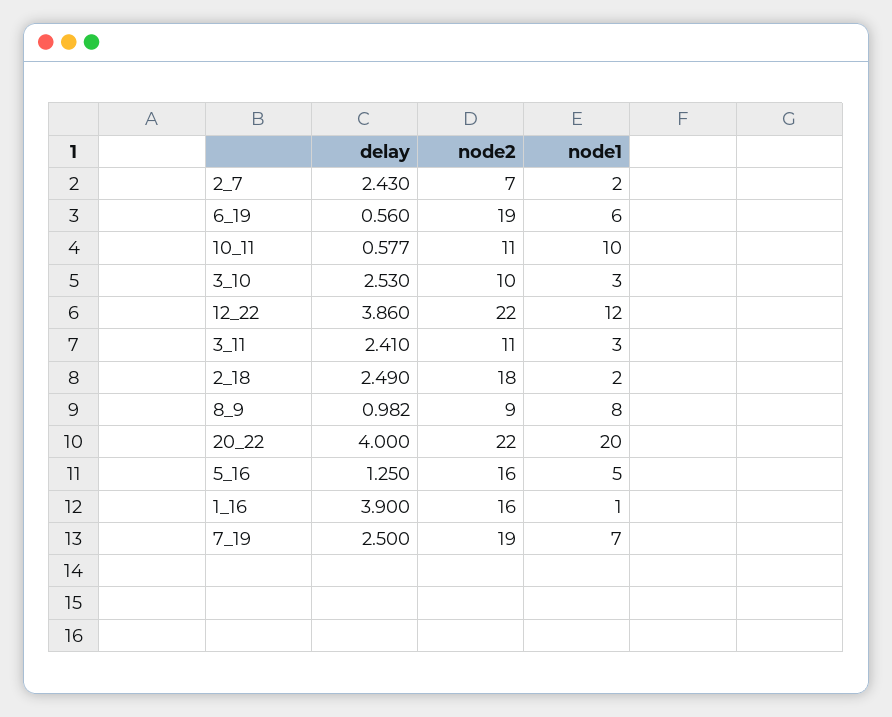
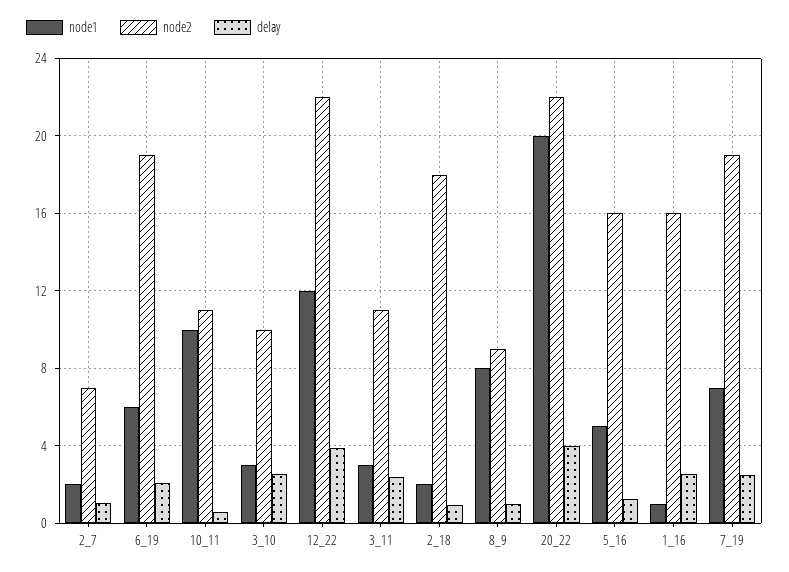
  {
    "delay": {
-     "2_7": 2.43,
+     "2_7": 1,
-     "6_19": 0.56,
+     "6_19": 2,
      "10_11": 0.577,
      "3_10": 2.53,
      "12_22": 3.86,
      "3_11": 2.41,
-     "2_18": 2.49,
+     "2_18": 1,
      "8_9": 0.982,
      "20_22": 4,
      "5_16": 1.25,
-     "1_16": 3.9,
+     "1_16": 2.5,
      "7_19": 2.5
    },
    "node2": {
      "2_7": 7,
      "6_19": 19,
      "10_11": 11,
      "3_10": 10,
      "12_22": 22,
      "3_11": 11,
      "2_18": 18,
      "8_9": 9,
      "20_22": 22,
      "5_16": 16,
      "1_16": 16,
      "7_19": 19
    },
    "node1": {
      "2_7": 2,
      "6_19": 6,
      "10_11": 10,
      "3_10": 3,
      "12_22": 12,
      "3_11": 3,
      "2_18": 2,
      "8_9": 8,
      "20_22": 20,
      "5_16": 5,
      "1_16": 1,
      "7_19": 7
    }
  }

